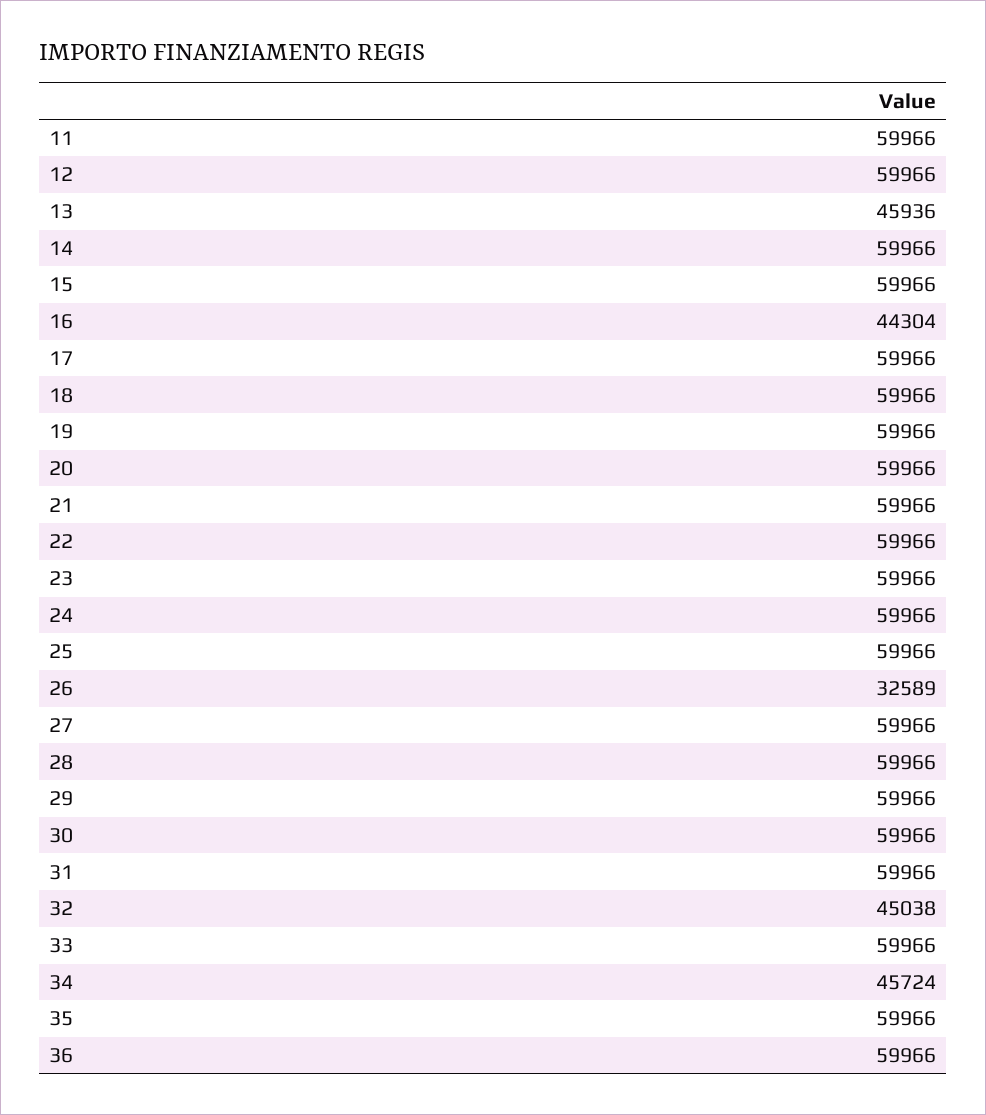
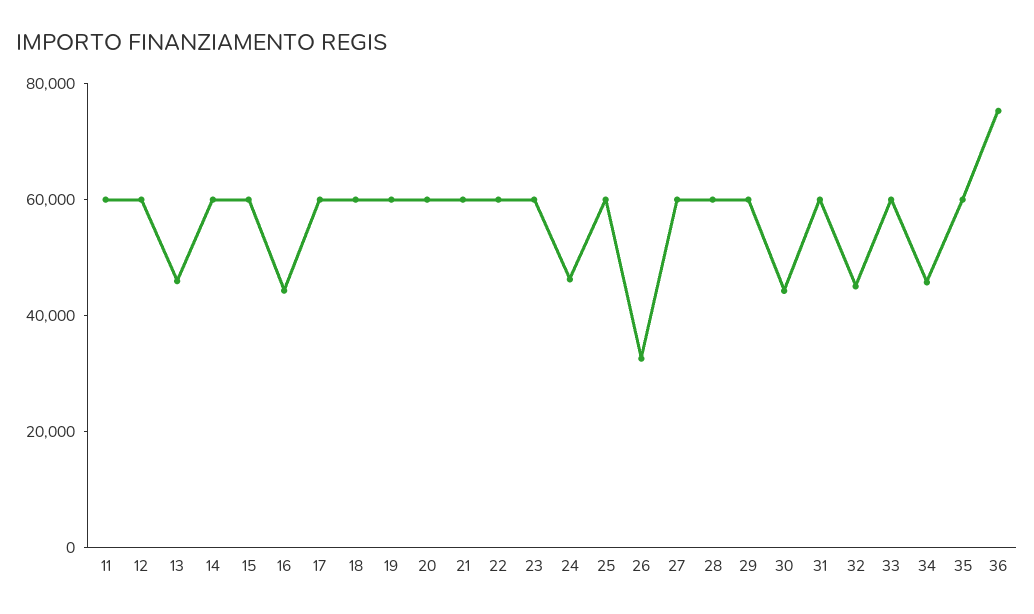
  {
    "11": 59966,
    "12": 59966,
    "13": 45936,
    "14": 59966,
    "15": 59966,
    "16": 44304,
    "17": 59966,
    "18": 59966,
    "19": 59966,
    "20": 59966,
    "21": 59966,
    "22": 59966,
    "23": 59966,
-   "24": 59966,
+   "24": 45000,
    "25": 59966,
    "26": 32589,
    "27": 59966,
    "28": 59966,
    "29": 59966,
-   "30": 59966,
+   "30": 45000,
    "31": 59966,
    "32": 45038,
    "33": 59966,
    "34": 45724,
    "35": 59966,
-   "36": 59966
+   "36": 75000
  }

